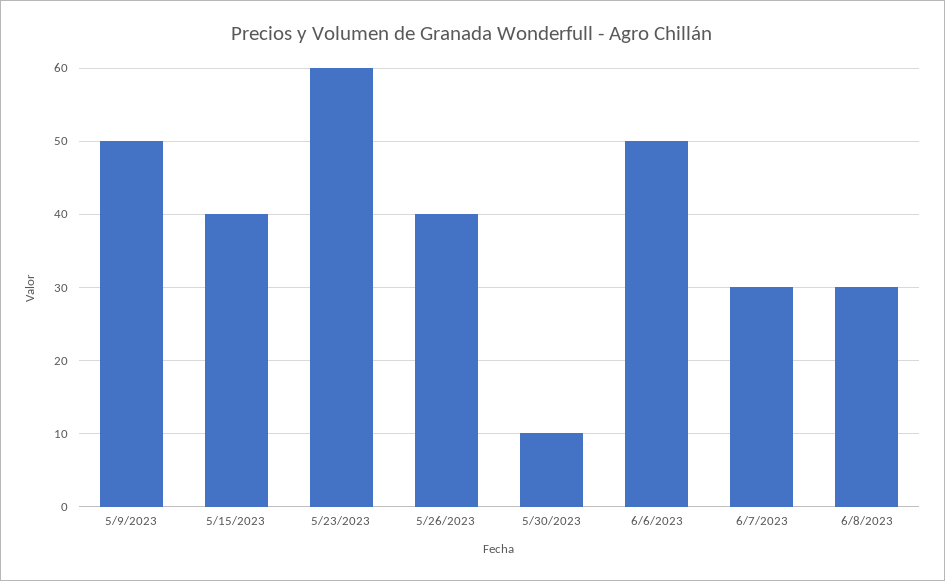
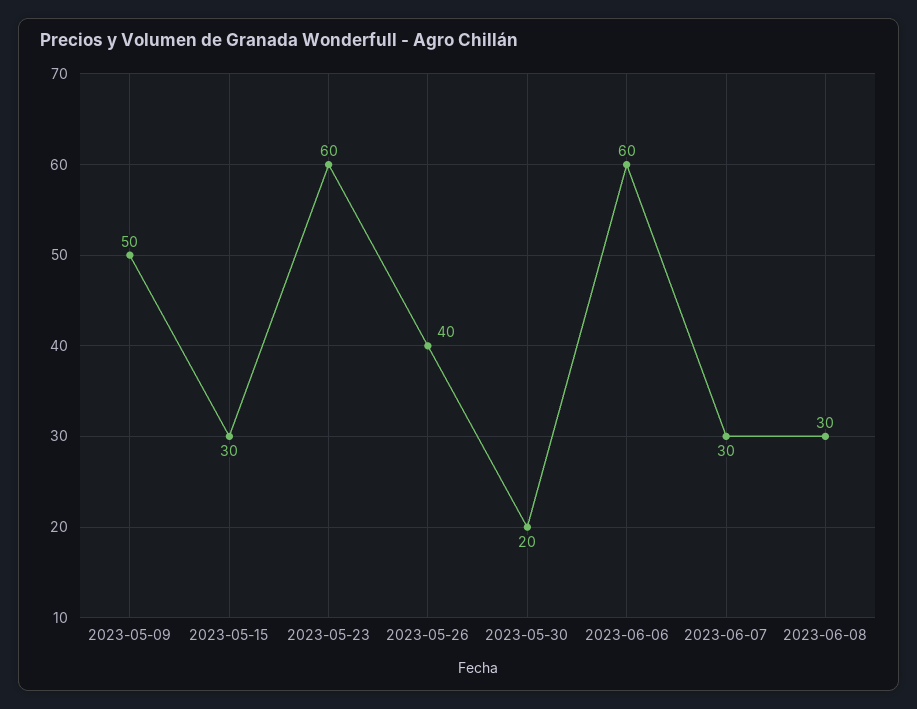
  {
    "5/9/2023": 50,
-   "5/15/2023": 40,
+   "5/15/2023": 30,
    "5/23/2023": 60,
    "5/26/2023": 40,
-   "5/30/2023": 10,
+   "5/30/2023": 20,
-   "6/6/2023": 50,
+   "6/6/2023": 60,
    "6/7/2023": 30,
    "6/8/2023": 30
  }

